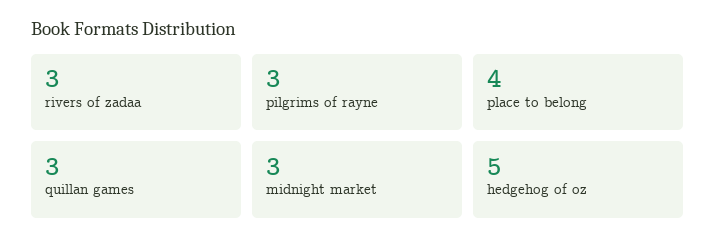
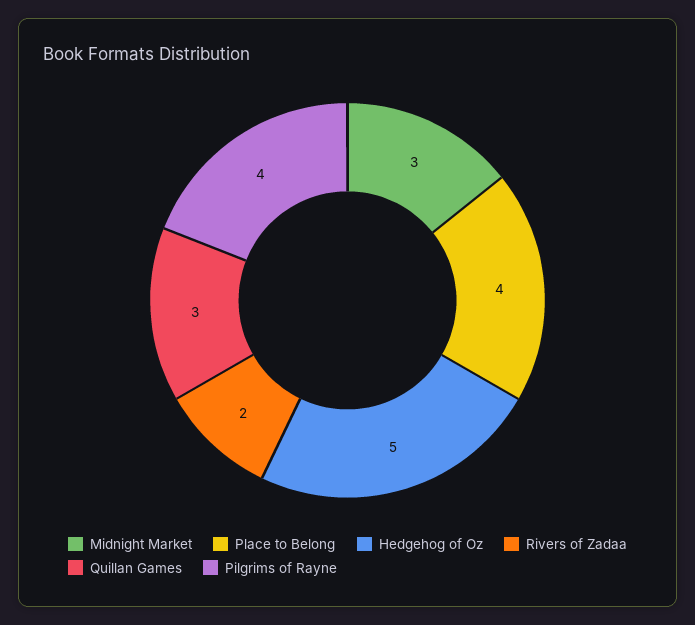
  {
-   "rivers of zadaa": 3,
+   "rivers of zadaa": 2,
-   "pilgrims of rayne": 3,
+   "pilgrims of rayne": 4,
    "place to belong": 4,
    "quillan games": 3,
    "midnight market": 3,
    "hedgehog of oz": 5
  }

